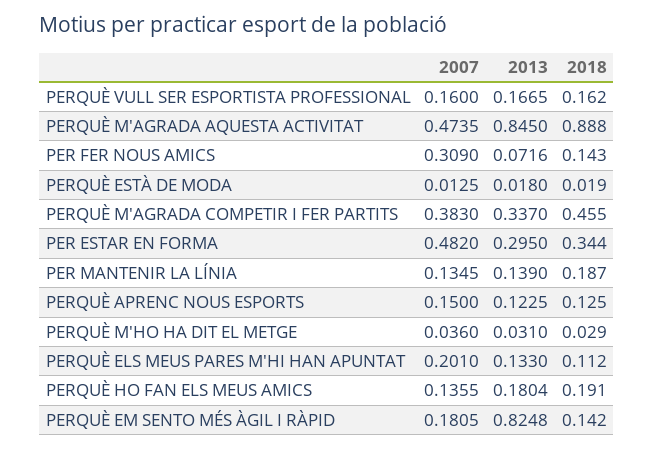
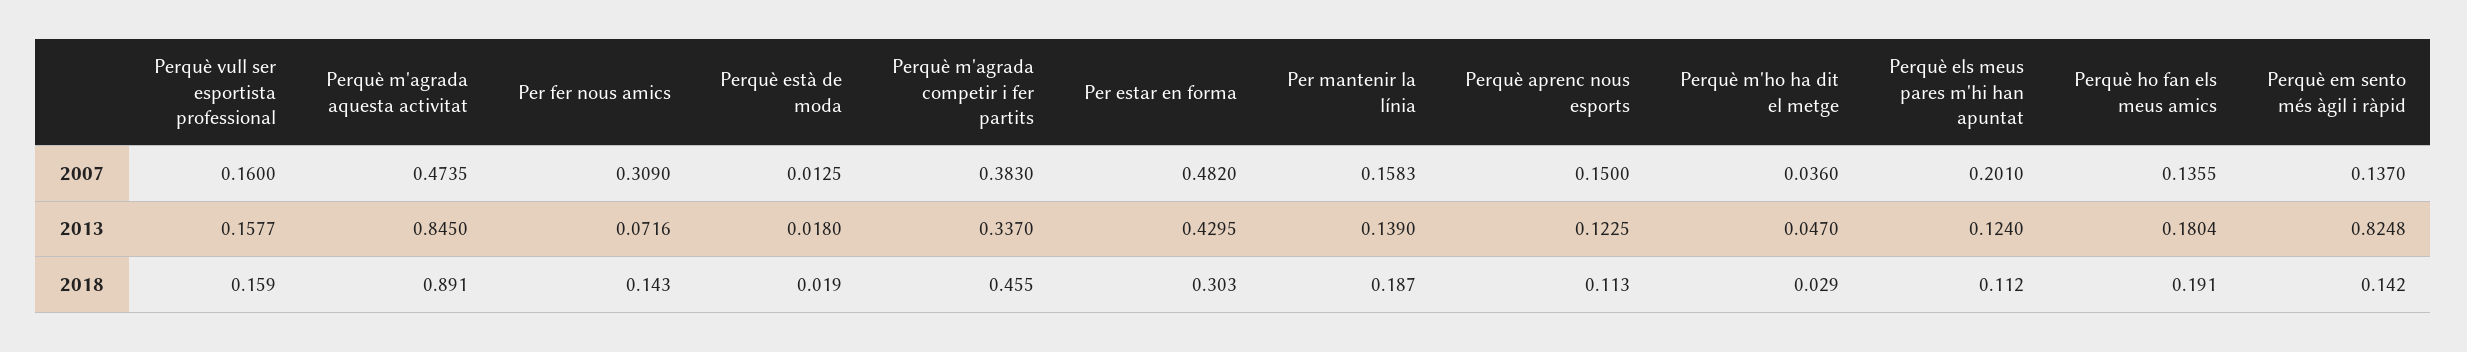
  {
    "2007": {
      "PERQUÈ VULL SER ESPORTISTA PROFESSIONAL": 0.16,
      "PERQUÈ M'AGRADA AQUESTA ACTIVITAT": 0.4735,
      "PER FER NOUS AMICS": 0.309,
      "PERQUÈ ESTÀ DE MODA": 0.0125,
      "PERQUÈ M'AGRADA COMPETIR I FER PARTITS": 0.383,
      "PER ESTAR EN FORMA": 0.482,
-     "PER MANTENIR LA LÍNIA": 0.1345,
+     "PER MANTENIR LA LÍNIA": 0.1583,
      "PERQUÈ APRENC NOUS ESPORTS": 0.15,
      "PERQUÈ M'HO HA DIT EL METGE": 0.036,
      "PERQUÈ ELS MEUS PARES M'HI HAN APUNTAT": 0.201,
      "PERQUÈ HO FAN ELS MEUS AMICS": 0.1355,
-     "PERQUÈ EM SENTO MÉS ÀGIL I RÀPID": 0.1805
+     "PERQUÈ EM SENTO MÉS ÀGIL I RÀPID": 0.137
    },
    "2013": {
-     "PERQUÈ VULL SER ESPORTISTA PROFESSIONAL": 0.1665,
+     "PERQUÈ VULL SER ESPORTISTA PROFESSIONAL": 0.1577,
      "PERQUÈ M'AGRADA AQUESTA ACTIVITAT": 0.845,
      "PER FER NOUS AMICS": 0.0716,
      "PERQUÈ ESTÀ DE MODA": 0.018,
      "PERQUÈ M'AGRADA COMPETIR I FER PARTITS": 0.337,
-     "PER ESTAR EN FORMA": 0.295,
+     "PER ESTAR EN FORMA": 0.4295,
      "PER MANTENIR LA LÍNIA": 0.139,
      "PERQUÈ APRENC NOUS ESPORTS": 0.1225,
-     "PERQUÈ M'HO HA DIT EL METGE": 0.031,
+     "PERQUÈ M'HO HA DIT EL METGE": 0.047,
-     "PERQUÈ ELS MEUS PARES M'HI HAN APUNTAT": 0.133,
+     "PERQUÈ ELS MEUS PARES M'HI HAN APUNTAT": 0.124,
      "PERQUÈ HO FAN ELS MEUS AMICS": 0.1804,
      "PERQUÈ EM SENTO MÉS ÀGIL I RÀPID": 0.8248
    },
    "2018": {
-     "PERQUÈ VULL SER ESPORTISTA PROFESSIONAL": 0.162,
+     "PERQUÈ VULL SER ESPORTISTA PROFESSIONAL": 0.159,
-     "PERQUÈ M'AGRADA AQUESTA ACTIVITAT": 0.888,
+     "PERQUÈ M'AGRADA AQUESTA ACTIVITAT": 0.891,
      "PER FER NOUS AMICS": 0.143,
      "PERQUÈ ESTÀ DE MODA": 0.019,
      "PERQUÈ M'AGRADA COMPETIR I FER PARTITS": 0.455,
-     "PER ESTAR EN FORMA": 0.344,
+     "PER ESTAR EN FORMA": 0.303,
      "PER MANTENIR LA LÍNIA": 0.187,
-     "PERQUÈ APRENC NOUS ESPORTS": 0.125,
+     "PERQUÈ APRENC NOUS ESPORTS": 0.113,
      "PERQUÈ M'HO HA DIT EL METGE": 0.029,
      "PERQUÈ ELS MEUS PARES M'HI HAN APUNTAT": 0.112,
      "PERQUÈ HO FAN ELS MEUS AMICS": 0.191,
      "PERQUÈ EM SENTO MÉS ÀGIL I RÀPID": 0.142
    }
  }

